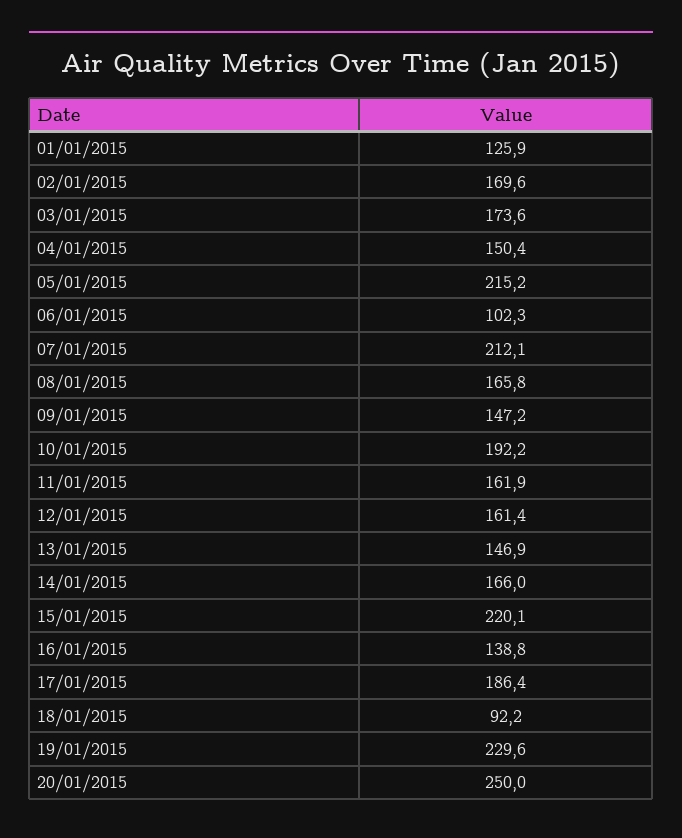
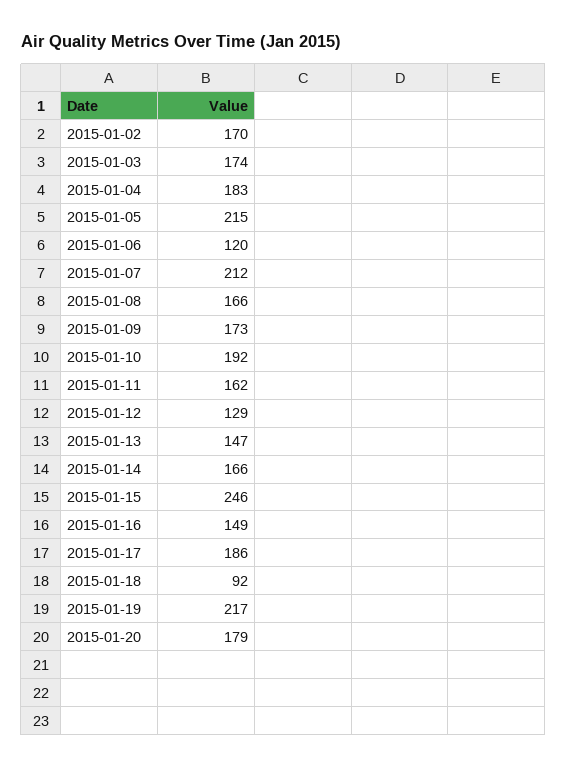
  {
-   "01/01/2015": 125.9,
    "02/01/2015": 169.6,
    "03/01/2015": 173.6,
-   "04/01/2015": 150.4,
+   "04/01/2015": 183,
    "05/01/2015": 215.2,
-   "06/01/2015": 102.3,
+   "06/01/2015": 120,
    "07/01/2015": 212.1,
    "08/01/2015": 165.8,
-   "09/01/2015": 147.2,
+   "09/01/2015": 173,
    "10/01/2015": 192.2,
    "11/01/2015": 161.9,
-   "12/01/2015": 161.4,
+   "12/01/2015": 129,
    "13/01/2015": 146.9,
    "14/01/2015": 166,
-   "15/01/2015": 220.1,
+   "15/01/2015": 246,
-   "16/01/2015": 138.8,
+   "16/01/2015": 149,
    "17/01/2015": 186.4,
    "18/01/2015": 92.2,
-   "19/01/2015": 229.6,
+   "19/01/2015": 217,
-   "20/01/2015": 250
+   "20/01/2015": 179
  }

